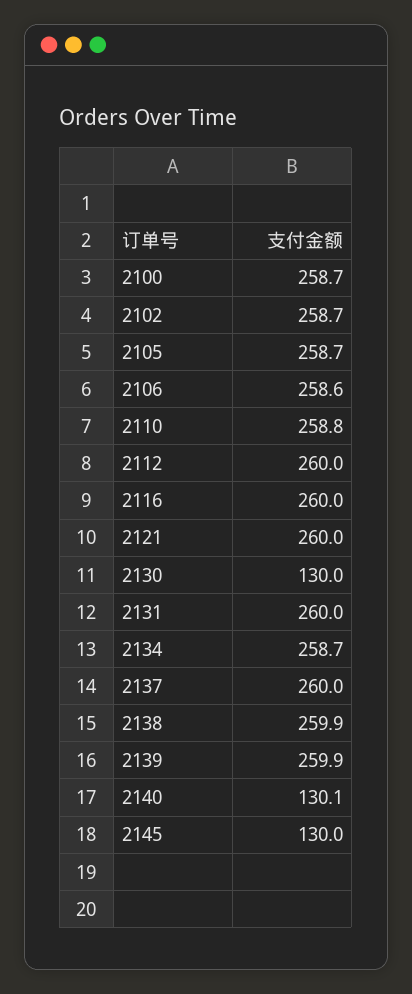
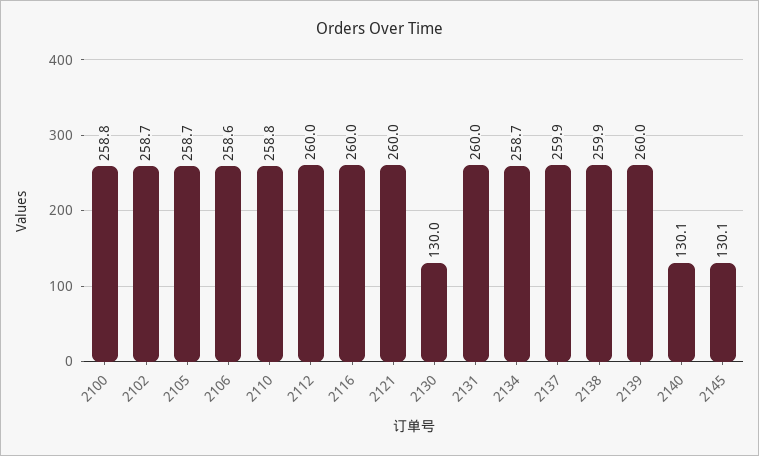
  {
-   "2100": 258.7,
+   "2100": 258.8,
    "2102": 258.7,
    "2105": 258.7,
    "2106": 258.6,
    "2110": 258.8,
    "2112": 260,
    "2116": 260,
    "2121": 260,
    "2130": 130,
    "2131": 260,
    "2134": 258.7,
-   "2137": 260,
+   "2137": 259.9,
    "2138": 259.9,
-   "2139": 259.9,
+   "2139": 260,
    "2140": 130.1,
-   "2145": 130
+   "2145": 130.1
  }

